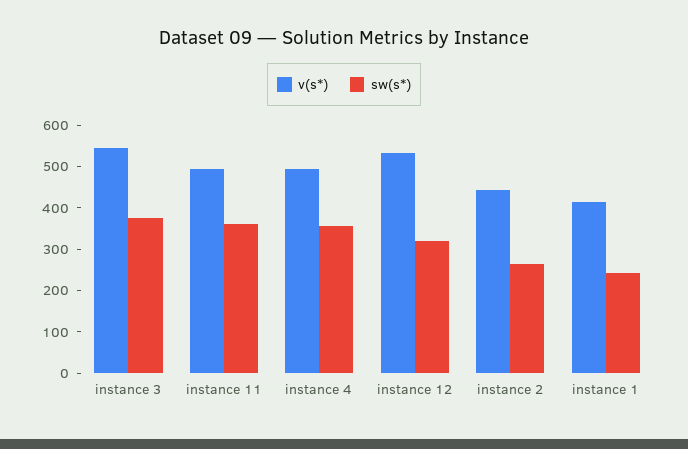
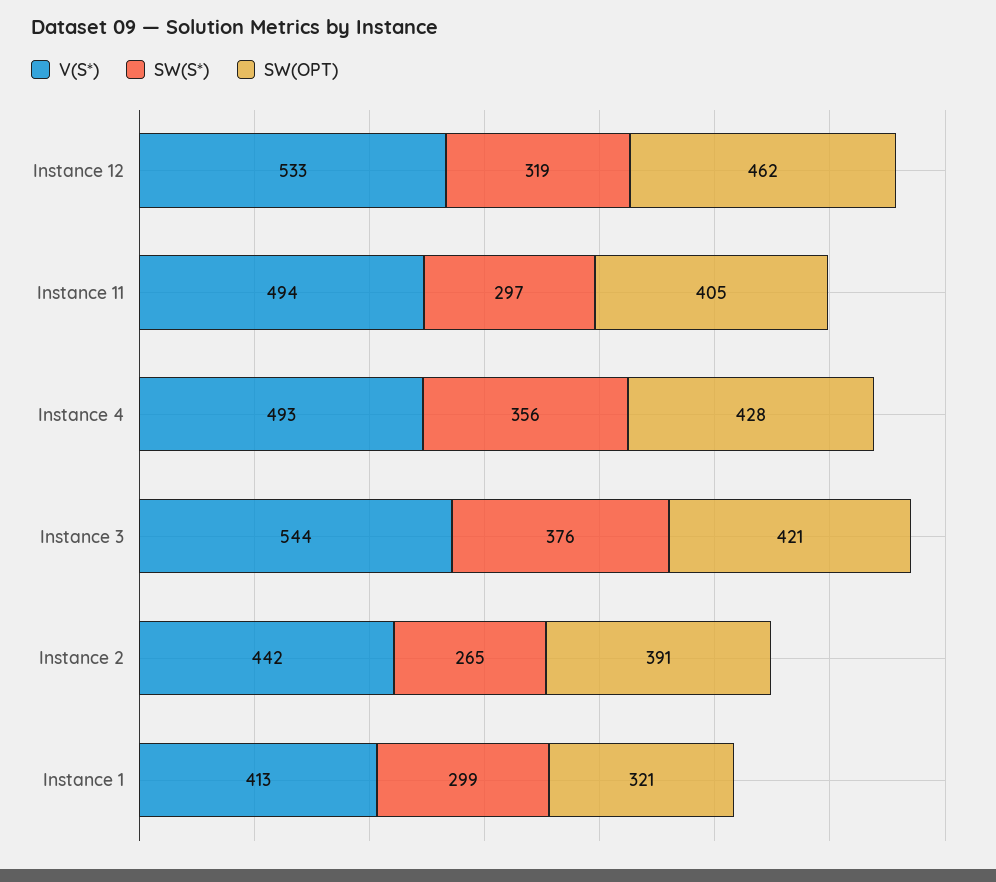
  {
    "v(s*)": {
      "instance 3": 544,
      "instance 11": 494,
      "instance 4": 493,
      "instance 12": 533,
      "instance 2": 442,
      "instance 1": 413
    },
    "sw(s*)": {
      "instance 3": 376,
-     "instance 11": 360,
+     "instance 11": 297,
      "instance 4": 356,
      "instance 12": 319,
      "instance 2": 265,
-     "instance 1": 240
+     "instance 1": 299
-   }
+   },
+   "SW(OPT)": {
+     "instance 12": 462,
+     "instance 11": 405,
+     "instance 4": 428,
+     "instance 3": 421,
+     "instance 2": 391,
+     "instance 1": 321
+   }
  }

